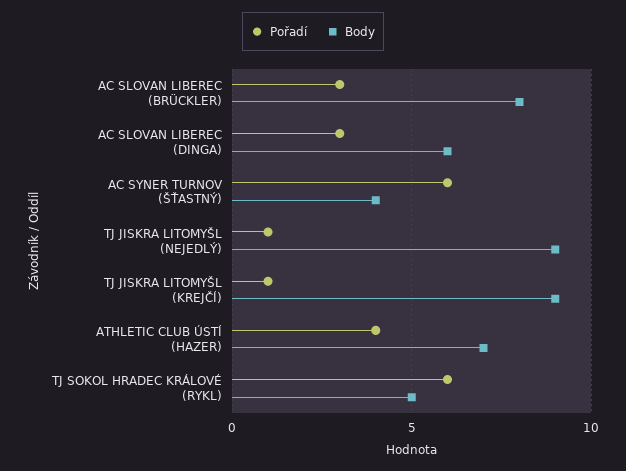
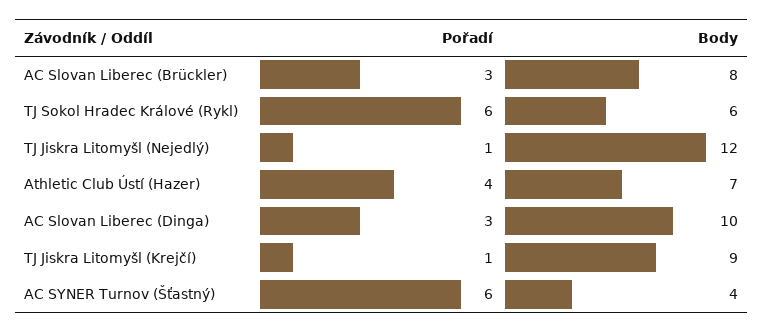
  {
    "Pořadí": {
      "AC SLOVAN LIBEREC (BRÜCKLER)": 3,
      "AC SLOVAN LIBEREC (DINGA)": 3,
      "AC SYNER TURNOV (ŠŤASTNÝ)": 6,
      "TJ JISKRA LITOMYŠL (NEJEDLÝ)": 1,
      "TJ JISKRA LITOMYŠL (KREJČÍ)": 1,
      "ATHLETIC CLUB ÚSTÍ (HAZER)": 4,
      "TJ SOKOL HRADEC KRÁLOVÉ (RYKL)": 6
    },
    "Body": {
      "AC SLOVAN LIBEREC (BRÜCKLER)": 8,
-     "AC SLOVAN LIBEREC (DINGA)": 6,
+     "AC SLOVAN LIBEREC (DINGA)": 10,
      "AC SYNER TURNOV (ŠŤASTNÝ)": 4,
-     "TJ JISKRA LITOMYŠL (NEJEDLÝ)": 9,
+     "TJ JISKRA LITOMYŠL (NEJEDLÝ)": 12,
      "TJ JISKRA LITOMYŠL (KREJČÍ)": 9,
      "ATHLETIC CLUB ÚSTÍ (HAZER)": 7,
-     "TJ SOKOL HRADEC KRÁLOVÉ (RYKL)": 5
+     "TJ SOKOL HRADEC KRÁLOVÉ (RYKL)": 6
    }
  }

